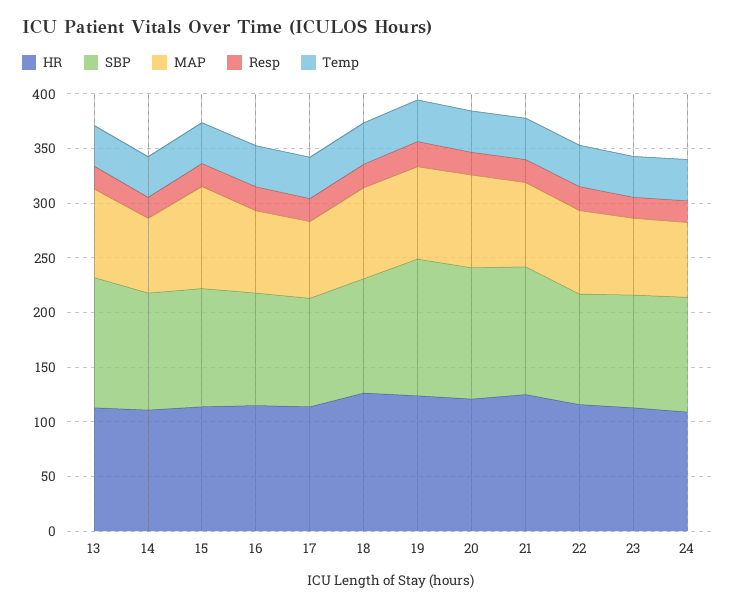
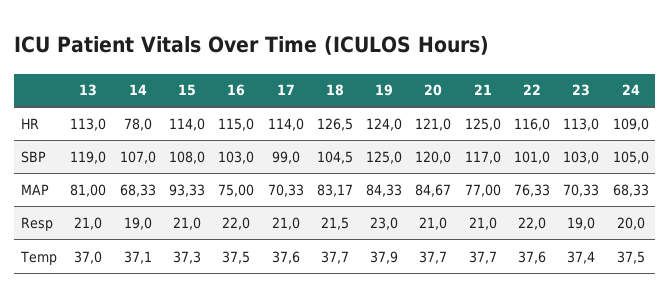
  {
    "HR": {
      "13": 113,
-     "14": 110,
+     "14": 78,
      "15": 114,
      "16": 115,
      "17": 114,
      "18": 126.5,
      "19": 124,
      "20": 121,
      "21": 125,
      "22": 116,
      "23": 113,
      "24": 109
    },
    "SBP": {
      "13": 119,
      "14": 107,
      "15": 108,
      "16": 103,
      "17": 99,
      "18": 104.5,
      "19": 125,
      "20": 120,
      "21": 117,
      "22": 101,
      "23": 103,
      "24": 105
    },
    "MAP": {
      "13": 81,
      "14": 68.33,
      "15": 93.33,
      "16": 75,
      "17": 70.33,
      "18": 83.17,
      "19": 84.33,
      "20": 84.67,
      "21": 77,
      "22": 76.33,
      "23": 70.33,
      "24": 68.33
    },
    "Resp": {
      "13": 21,
      "14": 19,
      "15": 21,
      "16": 22,
      "17": 21,
      "18": 21.5,
      "19": 23,
      "20": 21,
      "21": 21,
      "22": 22,
      "23": 19,
      "24": 20
    },
    "Temp": {
      "13": 37,
      "14": 37.1,
      "15": 37.3,
      "16": 37.5,
      "17": 37.6,
      "18": 37.7,
      "19": 37.9,
      "20": 37.7,
      "21": 37.7,
      "22": 37.6,
      "23": 37.4,
      "24": 37.5
    }
  }

